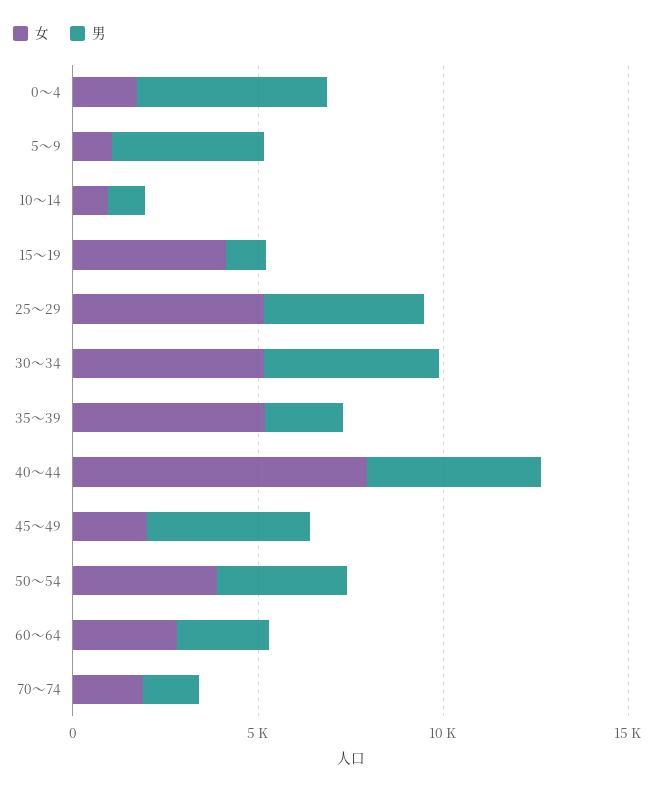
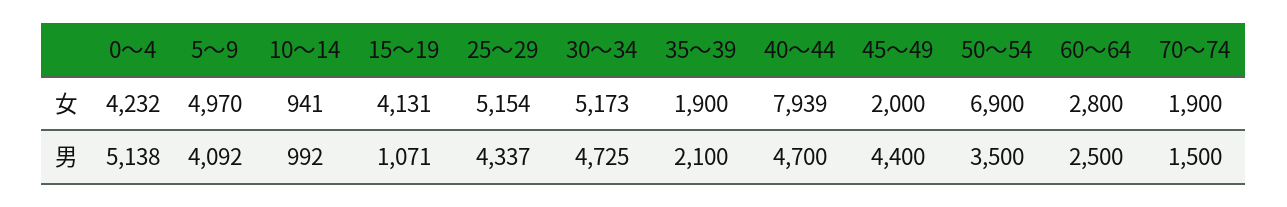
  {
    "女": {
-     "0～4": 2000,
+     "0～4": 4232,
-     "5～9": 1000,
+     "5～9": 4970,
      "10～14": 941,
      "15～19": 4131,
      "25～29": 5154,
      "30～34": 5173,
-     "35～39": 5000,
+     "35～39": 1900,
      "40～44": 7939,
      "45～49": 2000,
-     "50～54": 4000,
+     "50～54": 6900,
      "60～64": 2800,
      "70～74": 1900
    },
    "男": {
      "0～4": 5138,
      "5～9": 4092,
      "10～14": 992,
      "15～19": 1071,
      "25～29": 4337,
      "30～34": 4725,
      "35～39": 2100,
      "40～44": 4700,
      "45～49": 4400,
      "50～54": 3500,
      "60～64": 2500,
      "70～74": 1500
    }
  }

